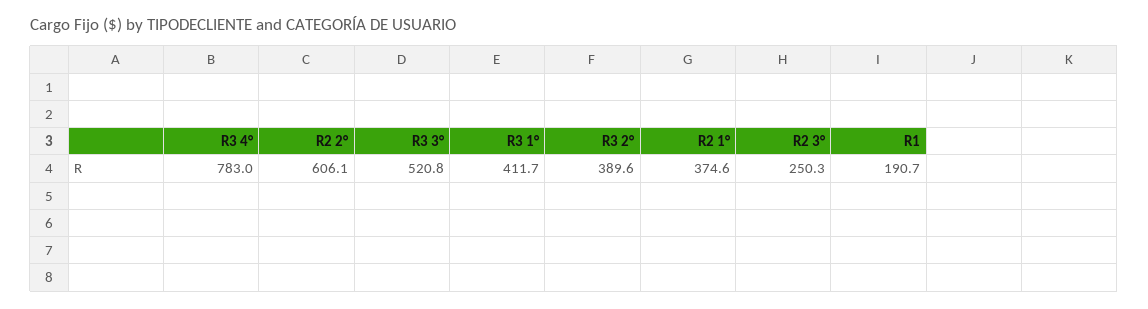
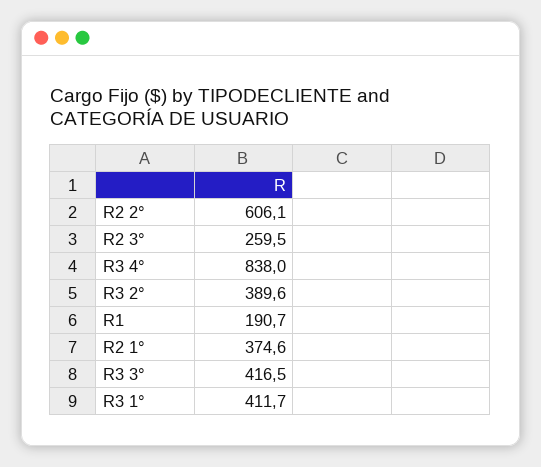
  {
-   "R3 4°": 783,
+   "R3 4°": 838,
    "R2 2°": 606.1,
-   "R3 3°": 520.8,
+   "R3 3°": 416.5,
    "R3 1°": 411.7,
    "R3 2°": 389.6,
    "R2 1°": 374.6,
-   "R2 3°": 250.3,
+   "R2 3°": 259.5,
    "R1": 190.7
  }

